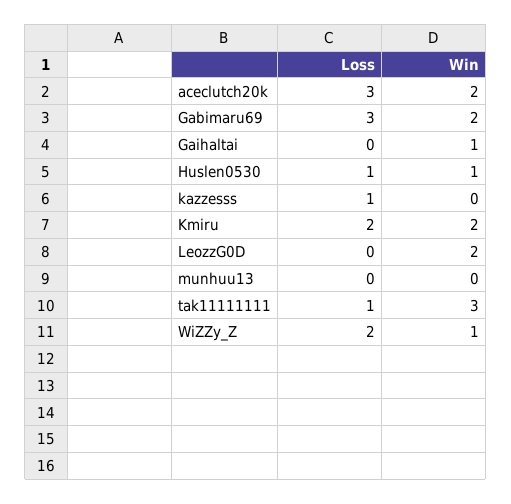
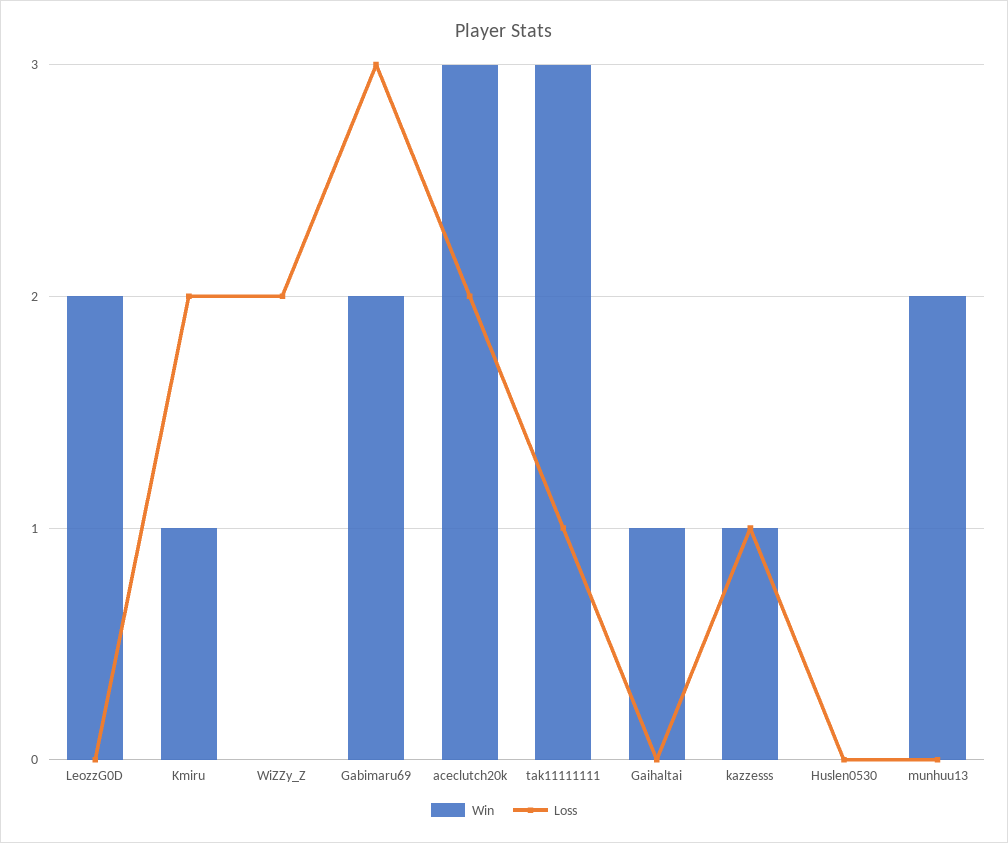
  {
    "Loss": {
-     "aceclutch20k": 3,
+     "aceclutch20k": 2,
      "Gabimaru69": 3,
      "Gaihaltai": 0,
-     "Huslen0530": 1,
+     "Huslen0530": 0,
      "kazzesss": 1,
      "Kmiru": 2,
      "LeozzG0D": 0,
      "munhuu13": 0,
      "tak11111111": 1,
      "WiZZy_Z": 2
    },
    "Win": {
-     "aceclutch20k": 2,
+     "aceclutch20k": 3,
      "Gabimaru69": 2,
      "Gaihaltai": 1,
-     "Huslen0530": 1,
+     "Huslen0530": 0,
-     "kazzesss": 0,
+     "kazzesss": 1,
-     "Kmiru": 2,
+     "Kmiru": 1,
      "LeozzG0D": 2,
-     "munhuu13": 0,
+     "munhuu13": 2,
      "tak11111111": 3,
-     "WiZZy_Z": 1
+     "WiZZy_Z": 0
    }
  }

